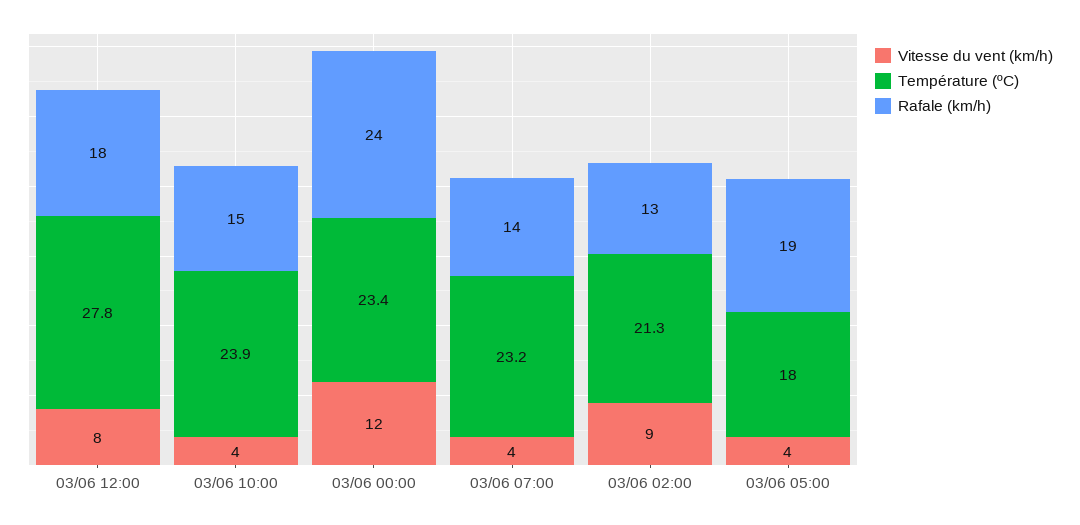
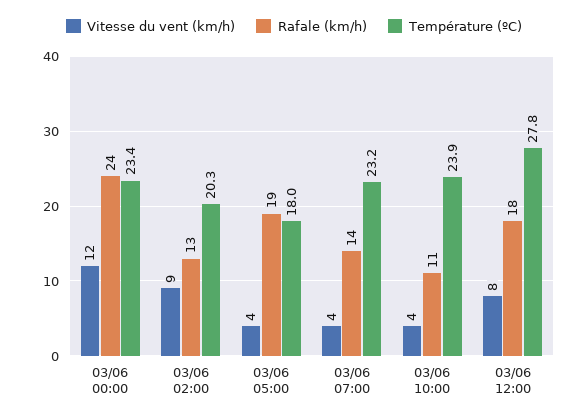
  {
    "Vitesse du vent (km/h)": {
      "03/06 12:00": 8,
      "03/06 10:00": 4,
      "03/06 00:00": 12,
      "03/06 07:00": 4,
      "03/06 02:00": 9,
      "03/06 05:00": 4
    },
    "Température (ºC)": {
      "03/06 12:00": 27.8,
      "03/06 10:00": 23.9,
      "03/06 00:00": 23.4,
      "03/06 07:00": 23.2,
-     "03/06 02:00": 21.3,
+     "03/06 02:00": 20.3,
      "03/06 05:00": 18
    },
    "Rafale (km/h)": {
      "03/06 12:00": 18,
-     "03/06 10:00": 15,
+     "03/06 10:00": 11,
      "03/06 00:00": 24,
      "03/06 07:00": 14,
      "03/06 02:00": 13,
      "03/06 05:00": 19
    }
  }

